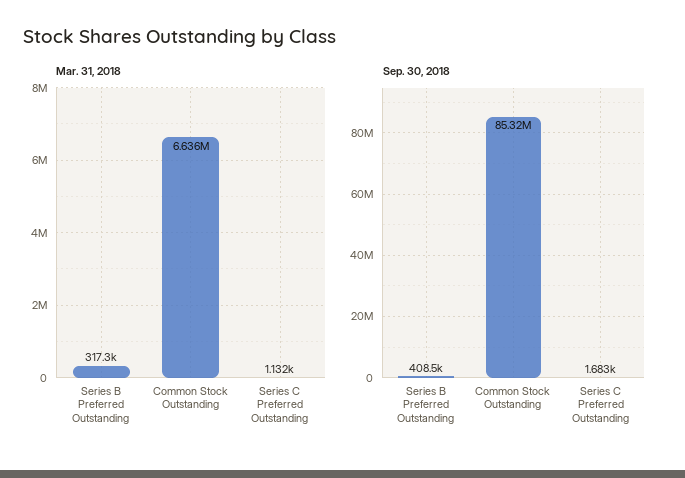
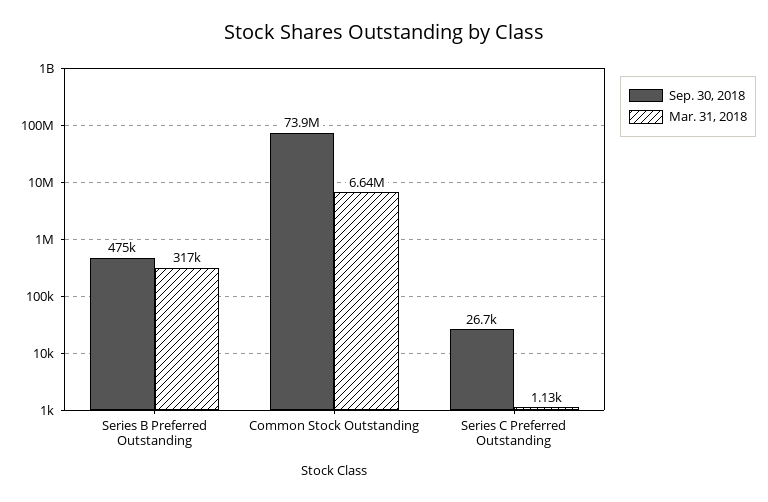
  {
    "Mar. 31, 2018": {
      "Series B Preferred Outstanding": 317300,
      "Common Stock Outstanding": 6636000,
      "Series C Preferred Outstanding": 1132
    },
    "Sep. 30, 2018": {
-     "Series B Preferred Outstanding": 408500,
+     "Series B Preferred Outstanding": 475000,
-     "Common Stock Outstanding": 85320000,
+     "Common Stock Outstanding": 73900000,
-     "Series C Preferred Outstanding": 1683
+     "Series C Preferred Outstanding": 26700
    }
  }

